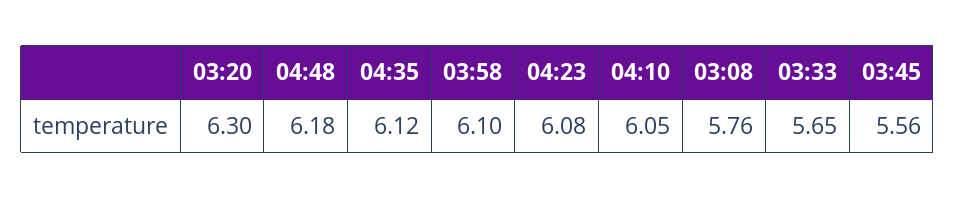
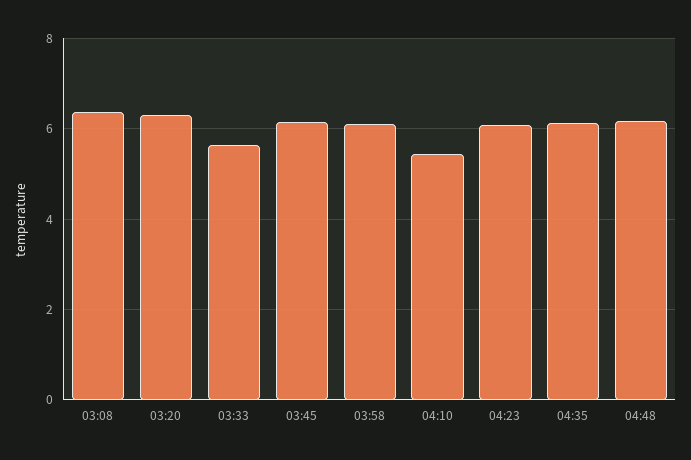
  {
    "03:20": 6.3,
    "04:48": 6.18,
    "04:35": 6.12,
    "03:58": 6.1,
    "04:23": 6.08,
-   "04:10": 6.05,
+   "04:10": 5.4,
-   "03:08": 5.76,
+   "03:08": 6.4,
    "03:33": 5.65,
-   "03:45": 5.56
+   "03:45": 6.2
  }

